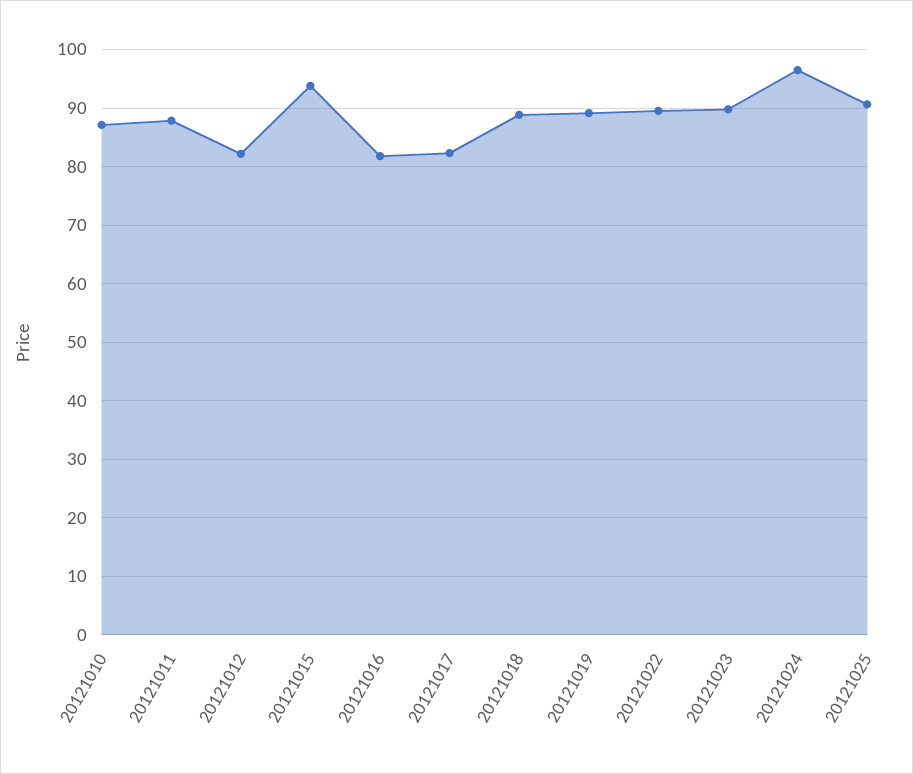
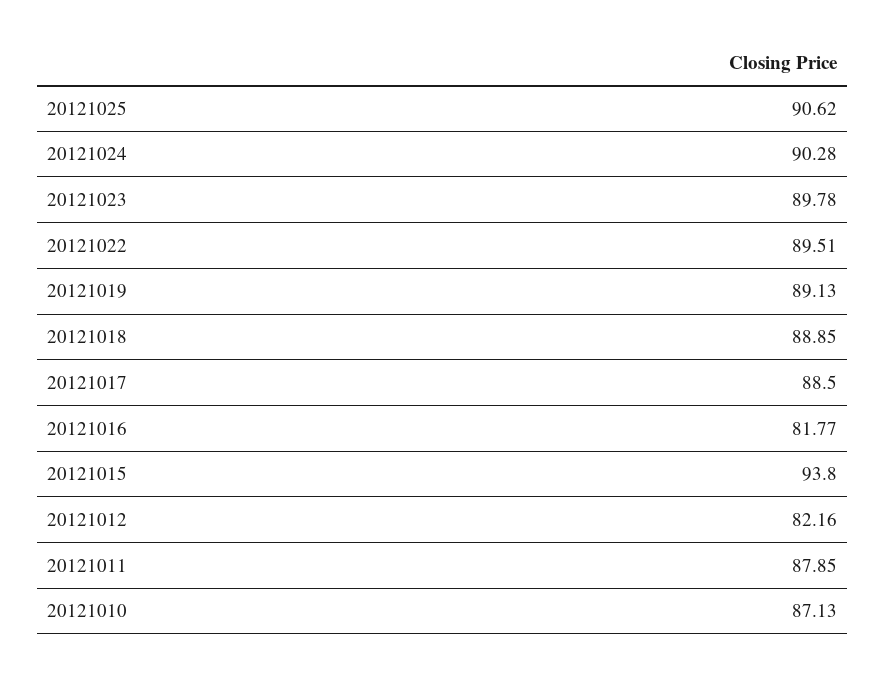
  {
    "20121010": 87.13,
    "20121011": 87.85,
    "20121012": 82.16,
    "20121015": 93.8,
    "20121016": 81.77,
-   "20121017": 82,
+   "20121017": 88.5,
    "20121018": 88.85,
    "20121019": 89.13,
    "20121022": 89.51,
    "20121023": 89.78,
-   "20121024": 96,
+   "20121024": 90.28,
    "20121025": 90.62
  }

